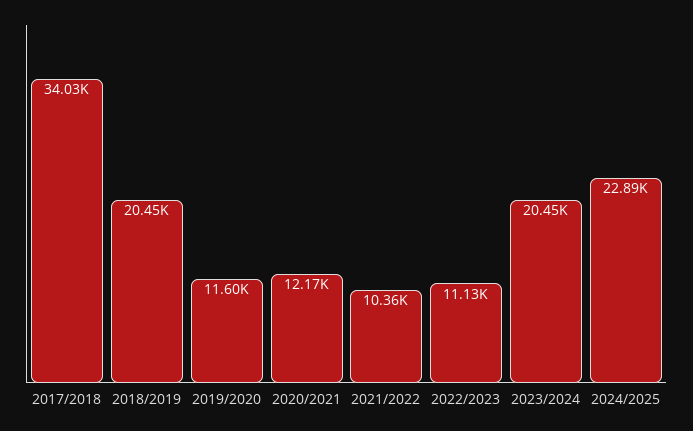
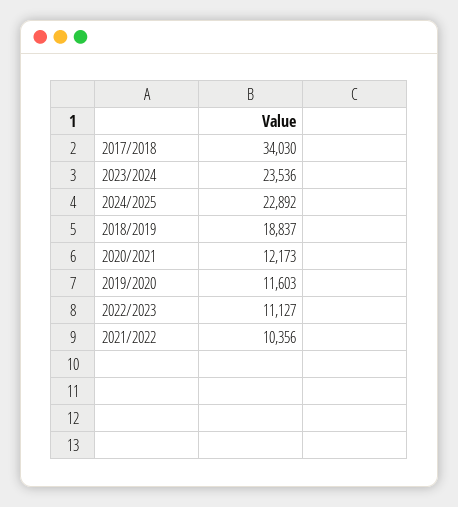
  {
    "2017/2018": 34030,
-   "2018/2019": 20450,
+   "2018/2019": 18837,
    "2019/2020": 11603,
    "2020/2021": 12173,
    "2021/2022": 10356,
    "2022/2023": 11127,
-   "2023/2024": 20450,
+   "2023/2024": 23536,
    "2024/2025": 22892
  }

